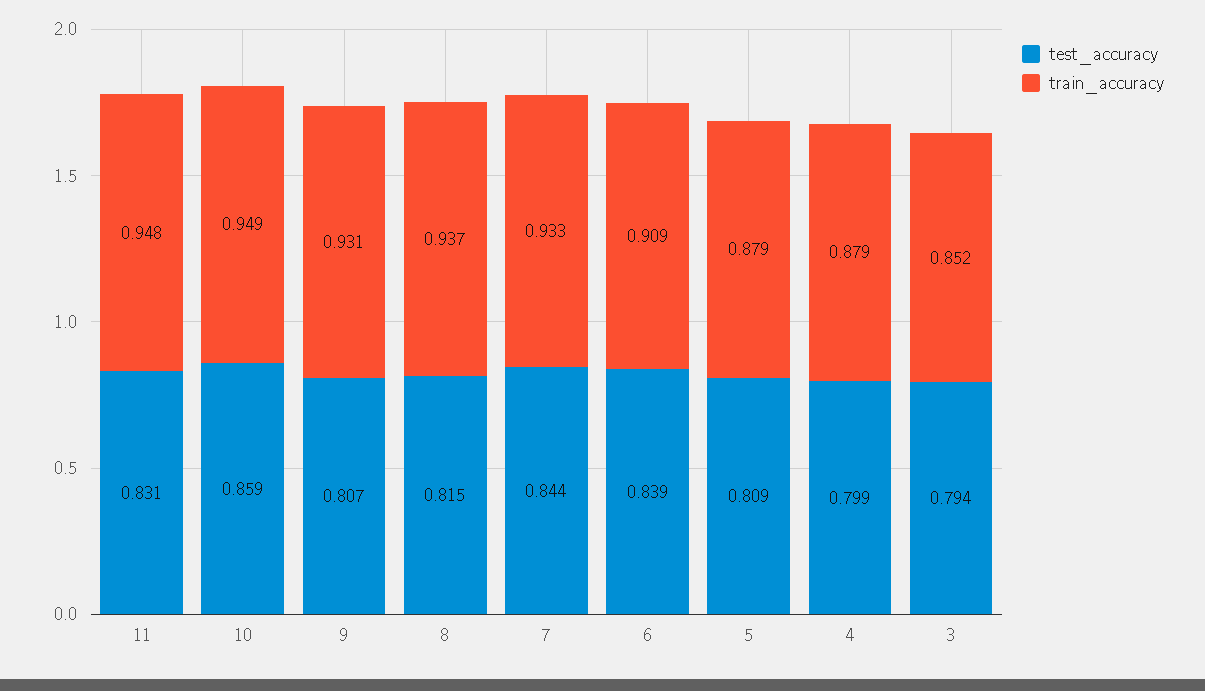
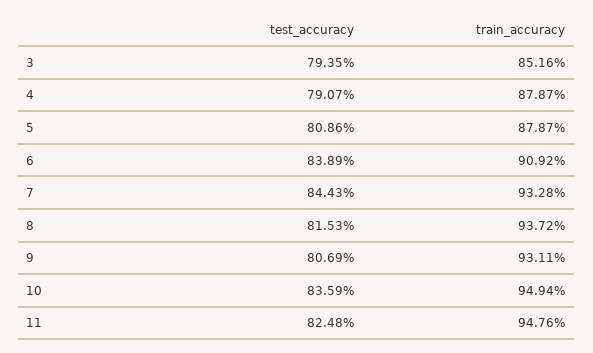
  {
    "test_accuracy": {
-     "11": 0.831,
+     "11": 0.8248,
-     "10": 0.859,
+     "10": 0.8359,
      "9": 0.8069,
      "8": 0.8153,
      "7": 0.8443,
      "6": 0.8389,
      "5": 0.8086,
-     "4": 0.799,
+     "4": 0.7907,
      "3": 0.7935
    },
    "train_accuracy": {
      "11": 0.9476,
      "10": 0.9494,
      "9": 0.9311,
      "8": 0.9372,
      "7": 0.9328,
      "6": 0.9092,
      "5": 0.8787,
      "4": 0.8787,
      "3": 0.8516
    }
  }

